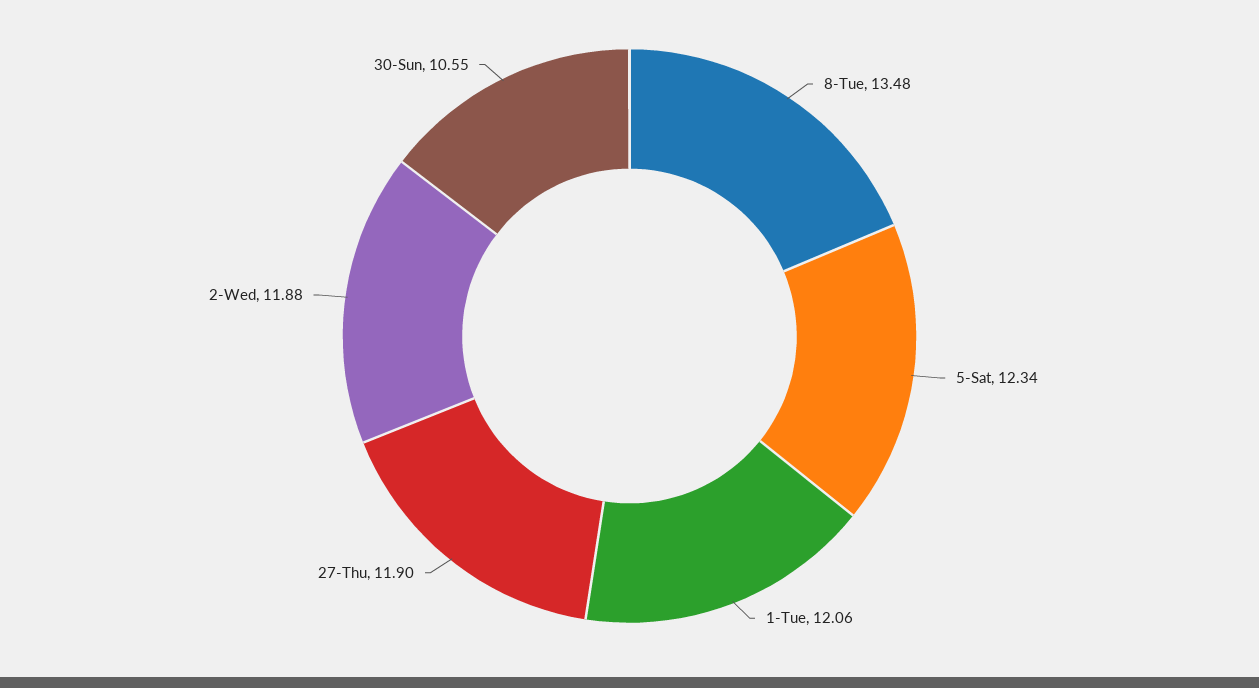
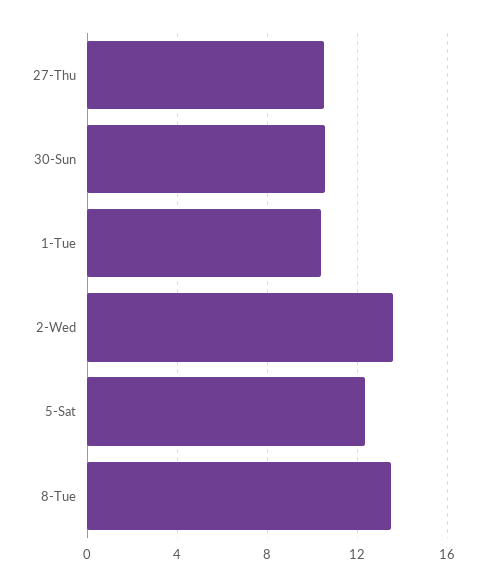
  {
    "8-Tue": 13.48,
    "5-Sat": 12.34,
-   "1-Tue": 12.06,
+   "1-Tue": 10.5,
-   "27-Thu": 11.9,
+   "27-Thu": 10.5,
-   "2-Wed": 11.88,
+   "2-Wed": 13.5,
    "30-Sun": 10.55
  }

